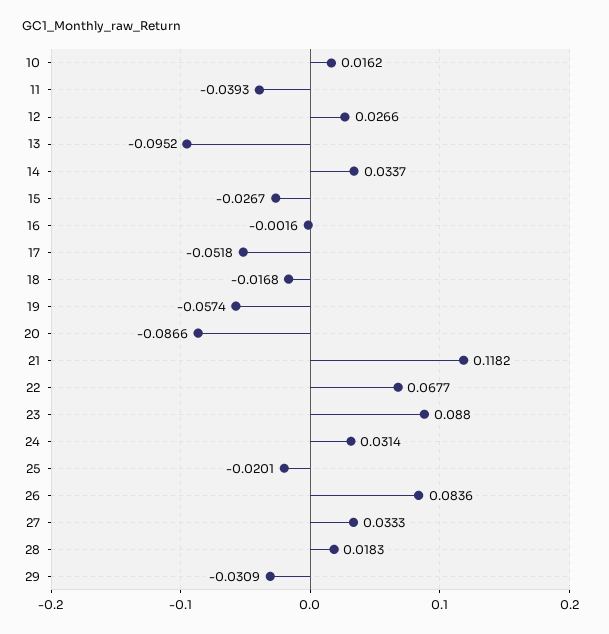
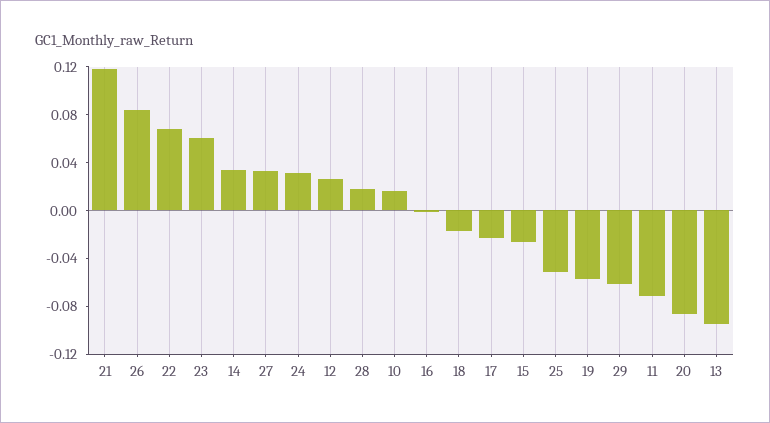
  {
    "10": 0.0162,
-   "11": -0.0393,
+   "11": -0.07,
    "12": 0.0266,
    "13": -0.0952,
    "14": 0.0337,
    "15": -0.0267,
    "16": -0.0016,
-   "17": -0.0518,
+   "17": -0.02,
    "18": -0.0168,
    "19": -0.0574,
    "20": -0.0866,
    "21": 0.1182,
    "22": 0.0677,
-   "23": 0.088,
+   "23": 0.06,
    "24": 0.0314,
-   "25": -0.0201,
+   "25": -0.05,
    "26": 0.0836,
    "27": 0.0333,
    "28": 0.0183,
-   "29": -0.0309
+   "29": -0.06
  }

